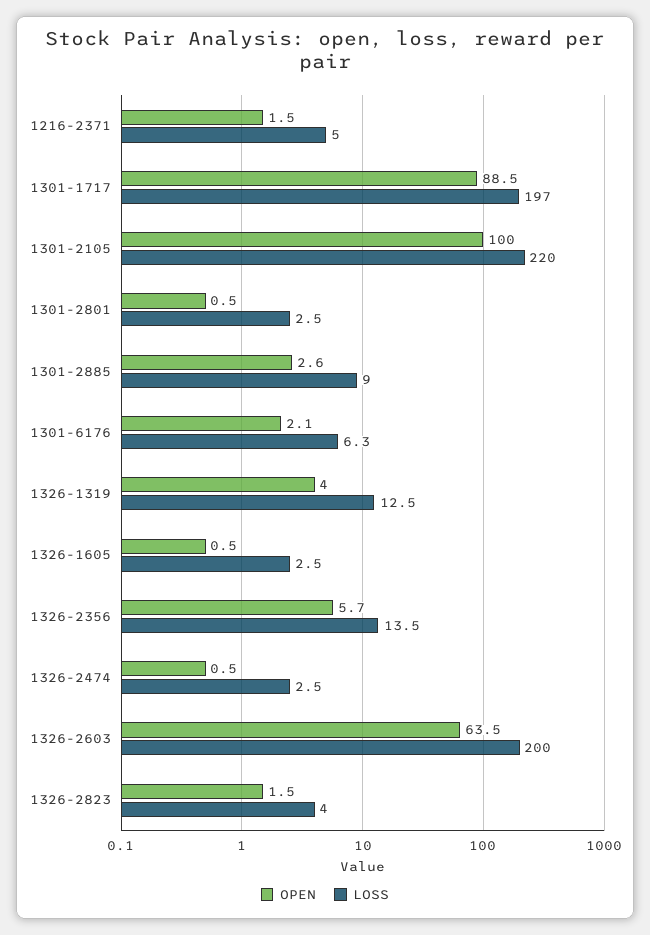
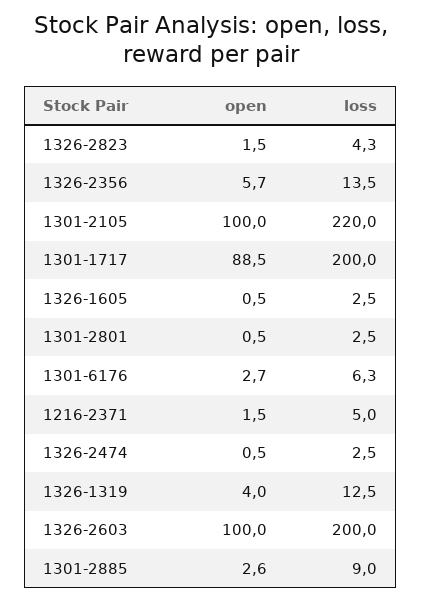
  {
    "OPEN": {
      "1216-2371": 1.5,
      "1301-1717": 88.5,
      "1301-2105": 100,
      "1301-2801": 0.5,
      "1301-2885": 2.6,
-     "1301-6176": 2.1,
+     "1301-6176": 2.7,
      "1326-1319": 4,
      "1326-1605": 0.5,
      "1326-2356": 5.7,
      "1326-2474": 0.5,
-     "1326-2603": 63.5,
+     "1326-2603": 100,
      "1326-2823": 1.5
    },
    "LOSS": {
      "1216-2371": 5,
-     "1301-1717": 197,
+     "1301-1717": 200,
      "1301-2105": 220,
      "1301-2801": 2.5,
      "1301-2885": 9,
      "1301-6176": 6.3,
      "1326-1319": 12.5,
      "1326-1605": 2.5,
      "1326-2356": 13.5,
      "1326-2474": 2.5,
      "1326-2603": 200,
-     "1326-2823": 4
+     "1326-2823": 4.3
    }
  }

